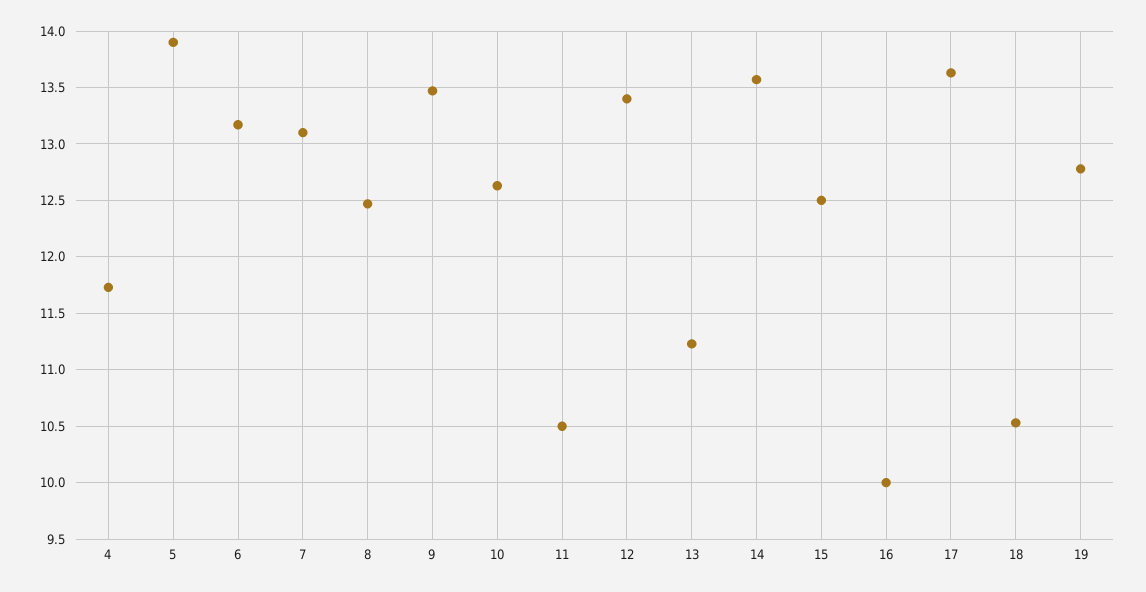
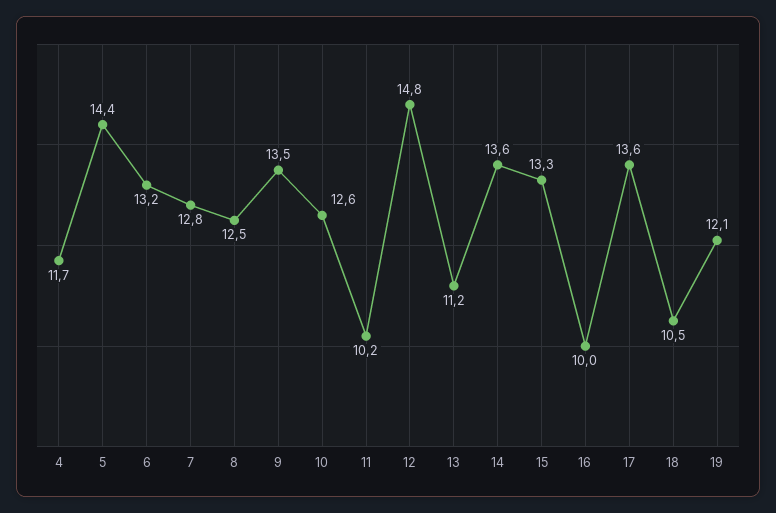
  {
    "4": 11.7,
-   "5": 13.9,
+   "5": 14.4,
    "6": 13.2,
-   "7": 13.1,
+   "7": 12.8,
    "8": 12.5,
    "9": 13.5,
    "10": 12.6,
-   "11": 10.5,
+   "11": 10.2,
-   "12": 13.4,
+   "12": 14.8,
    "13": 11.2,
    "14": 13.6,
-   "15": 12.5,
+   "15": 13.3,
    "16": 10,
    "17": 13.6,
    "18": 10.5,
-   "19": 12.8
+   "19": 12.1
  }

